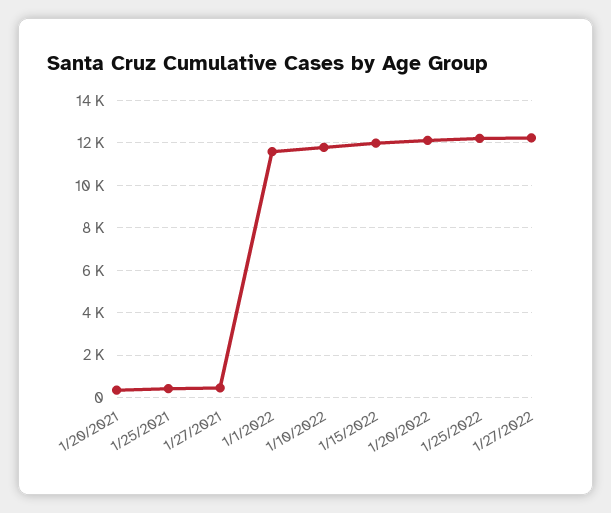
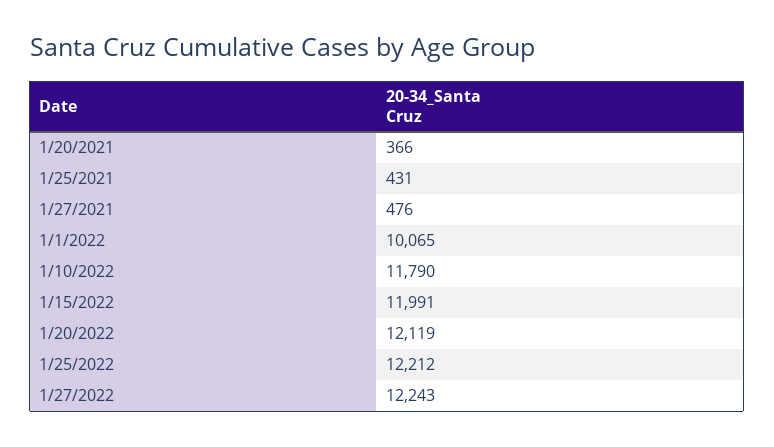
  {
    "1/20/2021": 366,
    "1/25/2021": 431,
    "1/27/2021": 476,
-   "1/1/2022": 11500,
+   "1/1/2022": 10065,
    "1/10/2022": 11790,
    "1/15/2022": 11991,
    "1/20/2022": 12119,
    "1/25/2022": 12212,
    "1/27/2022": 12243
  }

